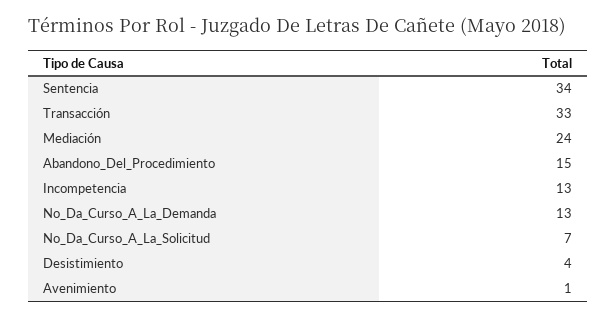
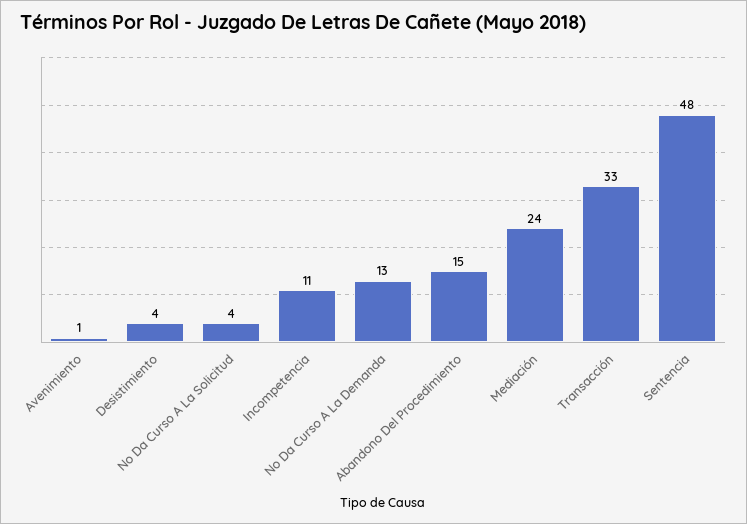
  {
-   "Sentencia": 34,
+   "Sentencia": 48,
    "Transacción": 33,
    "Mediación": 24,
    "Abandono_Del_Procedimiento": 15,
-   "Incompetencia": 13,
+   "Incompetencia": 11,
    "No_Da_Curso_A_La_Demanda": 13,
-   "No_Da_Curso_A_La_Solicitud": 7,
+   "No_Da_Curso_A_La_Solicitud": 4,
    "Desistimiento": 4,
    "Avenimiento": 1
  }

